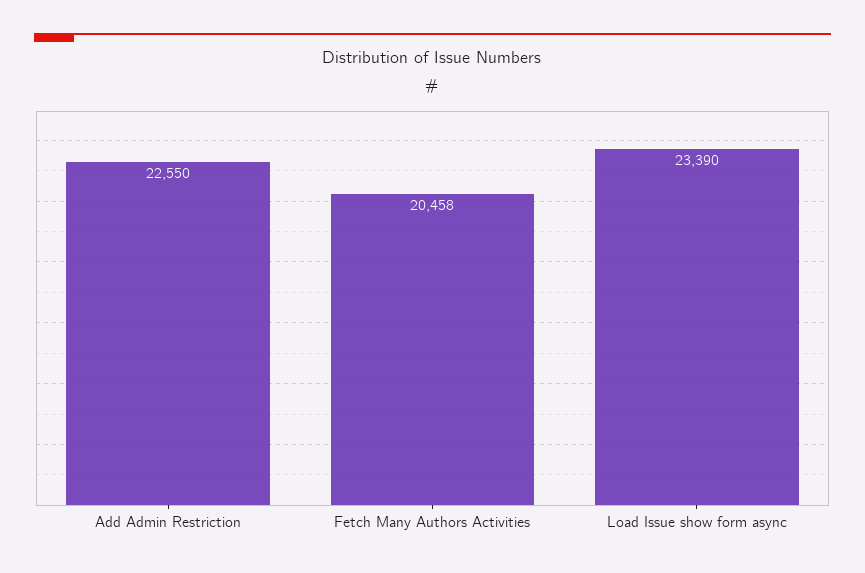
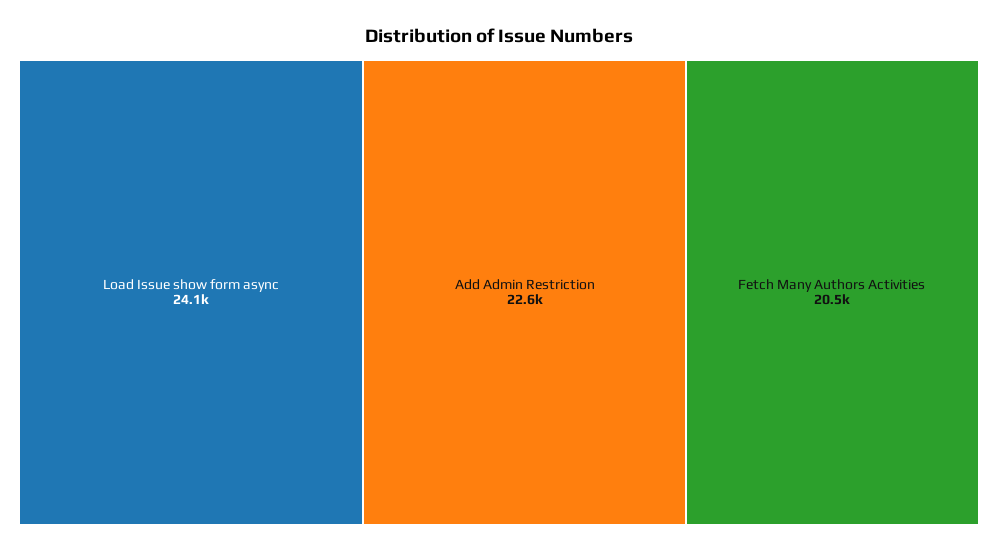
  {
    "Add Admin Restriction": 22550,
    "Fetch Many Authors Activities": 20458,
-   "Load Issue show form async": 23390
+   "Load Issue show form async": 24100
  }

